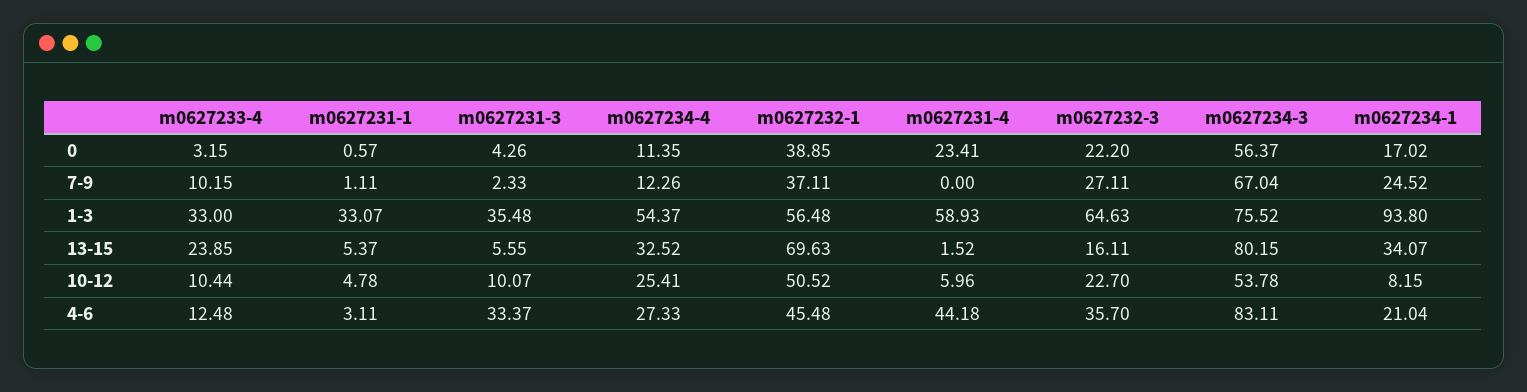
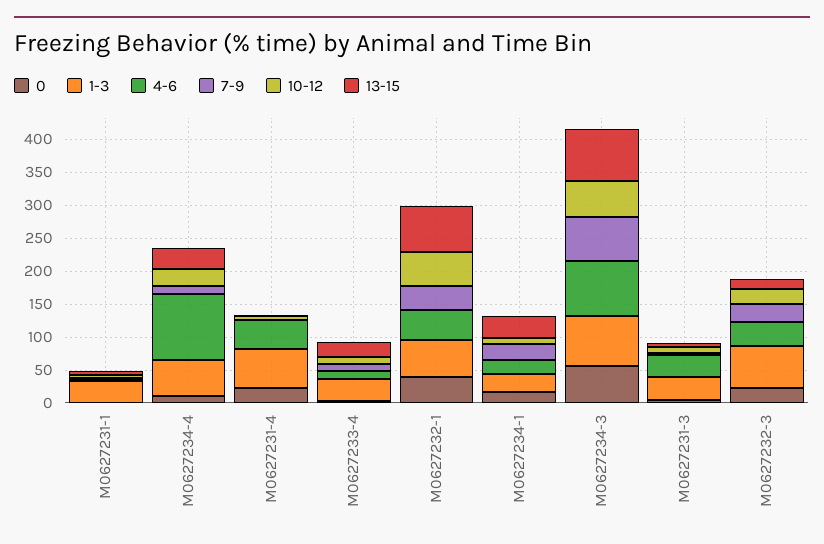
  {
    "0": {
      "m0627233-4": 3.15,
      "m0627231-1": 0.57,
      "m0627231-3": 4.26,
      "m0627234-4": 11.35,
      "m0627232-1": 38.85,
      "m0627231-4": 23.41,
      "m0627232-3": 22.2,
      "m0627234-3": 56.37,
      "m0627234-1": 17.02
    },
    "7-9": {
      "m0627233-4": 10.15,
      "m0627231-1": 1.11,
      "m0627231-3": 2.33,
      "m0627234-4": 12.26,
      "m0627232-1": 37.11,
      "m0627231-4": 0,
      "m0627232-3": 27.11,
      "m0627234-3": 67.04,
      "m0627234-1": 24.52
    },
    "1-3": {
      "m0627233-4": 33,
      "m0627231-1": 33.07,
      "m0627231-3": 35.48,
      "m0627234-4": 54.37,
      "m0627232-1": 56.48,
      "m0627231-4": 58.93,
      "m0627232-3": 64.63,
      "m0627234-3": 75.52,
-     "m0627234-1": 93.8
+     "m0627234-1": 25
    },
    "13-15": {
      "m0627233-4": 23.85,
      "m0627231-1": 5.37,
      "m0627231-3": 5.55,
      "m0627234-4": 32.52,
      "m0627232-1": 69.63,
      "m0627231-4": 1.52,
      "m0627232-3": 16.11,
      "m0627234-3": 80.15,
      "m0627234-1": 34.07
    },
    "10-12": {
      "m0627233-4": 10.44,
      "m0627231-1": 4.78,
      "m0627231-3": 10.07,
      "m0627234-4": 25.41,
      "m0627232-1": 50.52,
      "m0627231-4": 5.96,
      "m0627232-3": 22.7,
      "m0627234-3": 53.78,
      "m0627234-1": 8.15
    },
    "4-6": {
      "m0627233-4": 12.48,
      "m0627231-1": 3.11,
      "m0627231-3": 33.37,
-     "m0627234-4": 27.33,
+     "m0627234-4": 100,
      "m0627232-1": 45.48,
      "m0627231-4": 44.18,
      "m0627232-3": 35.7,
      "m0627234-3": 83.11,
      "m0627234-1": 21.04
    }
  }

